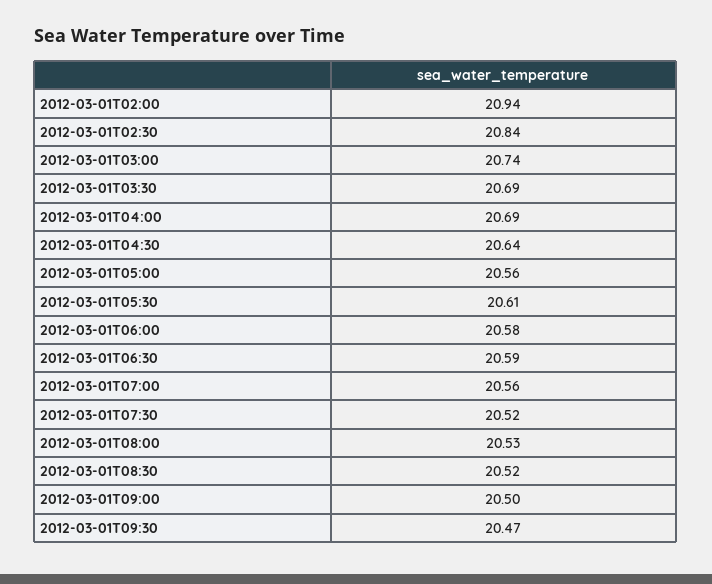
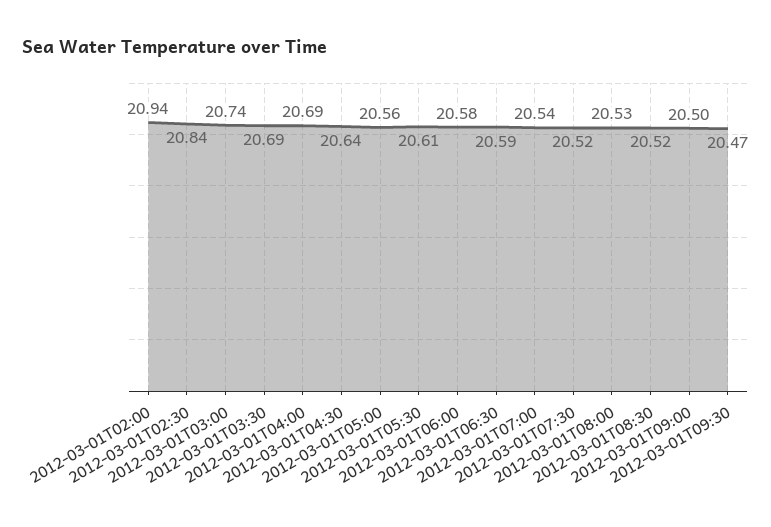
  {
    "2012-03-01T02:00": 20.94,
    "2012-03-01T02:30": 20.84,
    "2012-03-01T03:00": 20.74,
    "2012-03-01T03:30": 20.69,
    "2012-03-01T04:00": 20.69,
    "2012-03-01T04:30": 20.64,
    "2012-03-01T05:00": 20.56,
    "2012-03-01T05:30": 20.61,
    "2012-03-01T06:00": 20.58,
    "2012-03-01T06:30": 20.59,
-   "2012-03-01T07:00": 20.56,
+   "2012-03-01T07:00": 20.54,
    "2012-03-01T07:30": 20.52,
    "2012-03-01T08:00": 20.53,
    "2012-03-01T08:30": 20.52,
    "2012-03-01T09:00": 20.5,
    "2012-03-01T09:30": 20.47
  }

